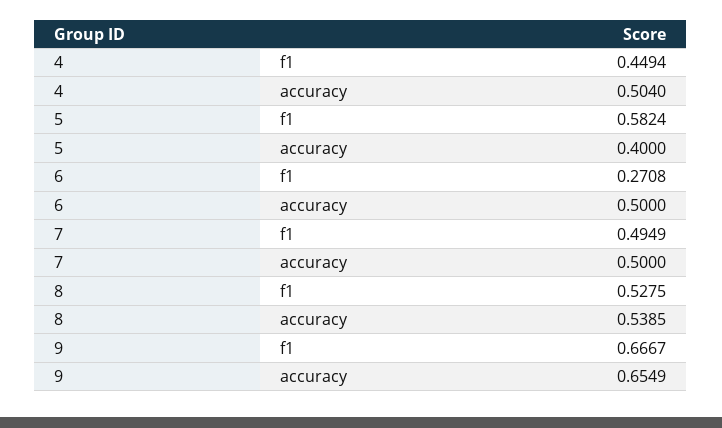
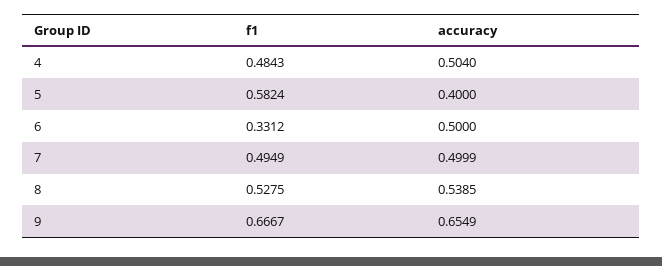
  {
    "4": {
-     "f1": 0.4494,
+     "f1": 0.4843,
      "accuracy": 0.504
    },
    "5": {
      "f1": 0.5824,
      "accuracy": 0.4
    },
    "6": {
-     "f1": 0.2708,
+     "f1": 0.3312,
      "accuracy": 0.5
    },
    "7": {
      "f1": 0.4949,
-     "accuracy": 0.5
+     "accuracy": 0.4999
    },
    "8": {
      "f1": 0.5275,
      "accuracy": 0.5385
    },
    "9": {
      "f1": 0.6667,
      "accuracy": 0.6549
    }
  }

